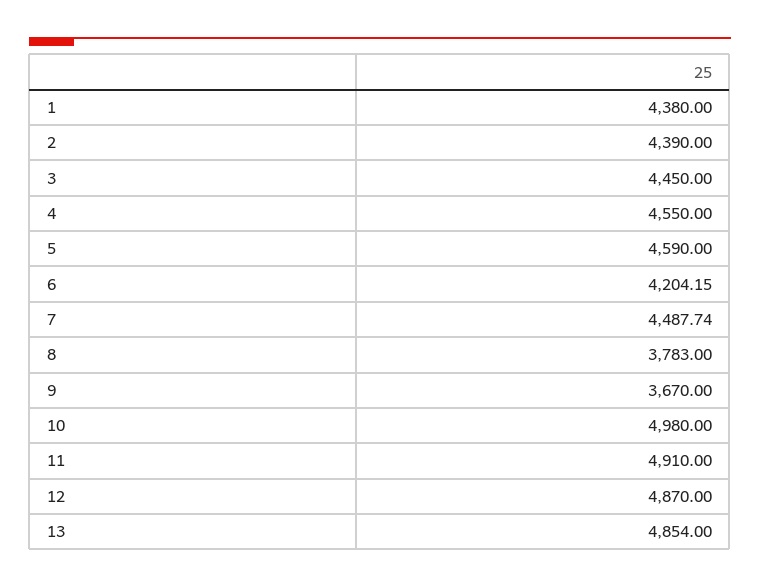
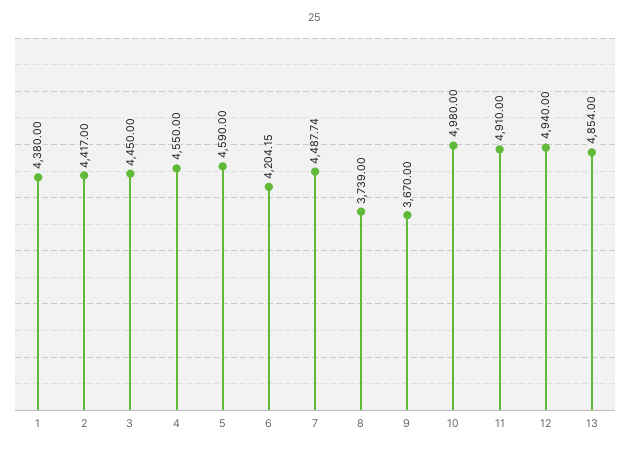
  {
    "1": 4380,
-   "2": 4390,
+   "2": 4417,
    "3": 4450,
    "4": 4550,
    "5": 4590,
    "6": 4204.15,
    "7": 4487.74,
-   "8": 3783,
+   "8": 3739,
    "9": 3670,
    "10": 4980,
    "11": 4910,
-   "12": 4870,
+   "12": 4940,
    "13": 4854
  }

